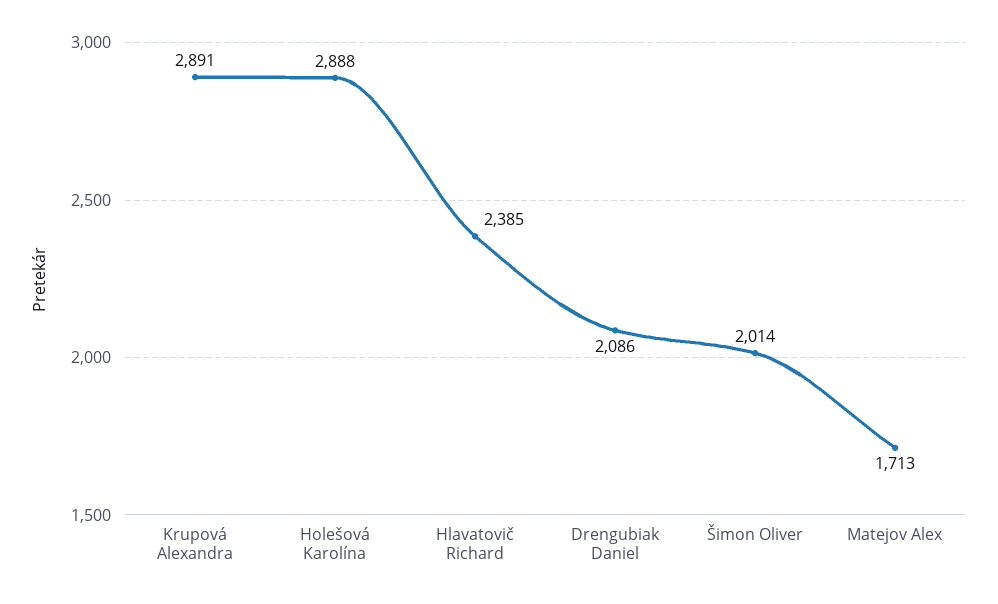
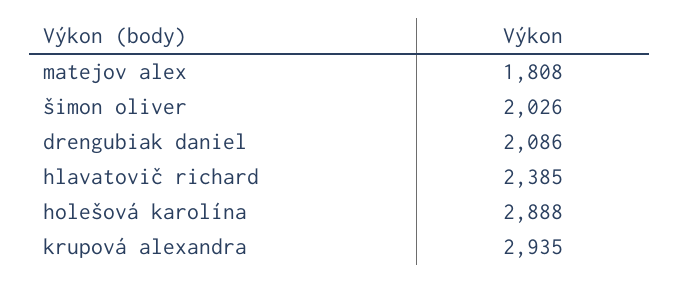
  {
-   "Krupová Alexandra": 2891,
+   "Krupová Alexandra": 2935,
    "Holešová Karolína": 2888,
    "Hlavatovič Richard": 2385,
    "Drengubiak Daniel": 2086,
-   "Šimon Oliver": 2014,
+   "Šimon Oliver": 2026,
-   "Matejov Alex": 1713
+   "Matejov Alex": 1808
  }

